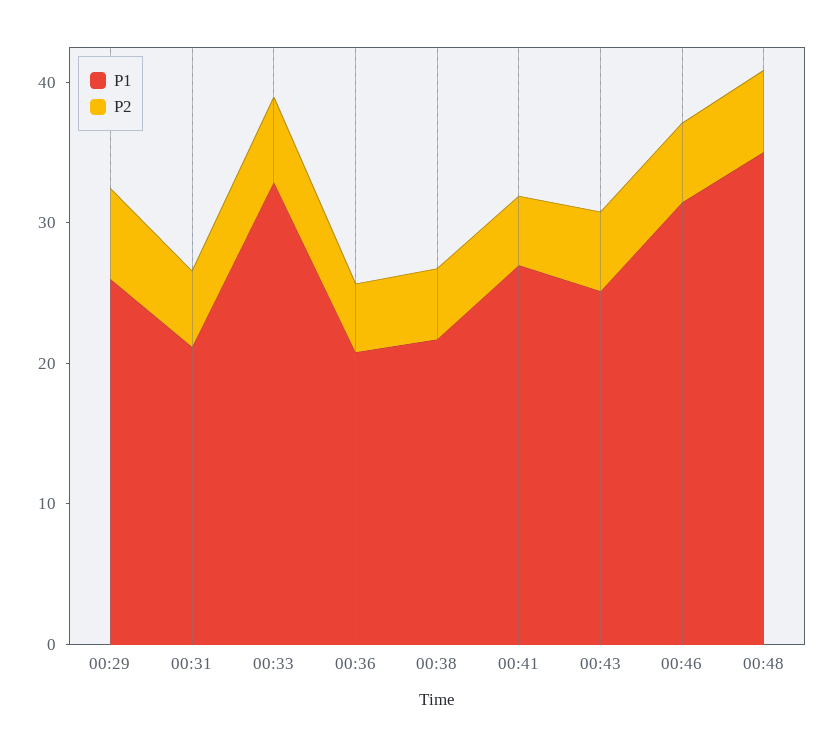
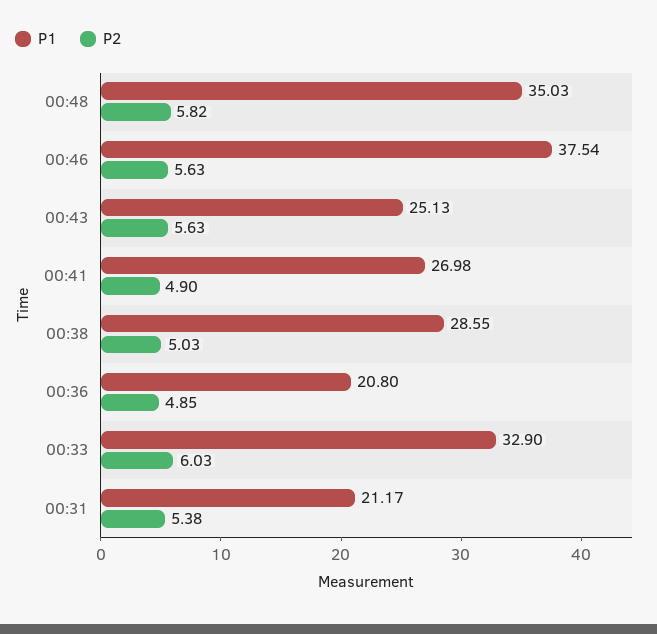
  {
    "P1": {
-     "00:29": 26,
      "00:31": 21.17,
      "00:33": 32.9,
      "00:36": 20.8,
-     "00:38": 22,
+     "00:38": 28.55,
      "00:41": 26.98,
      "00:43": 25.13,
-     "00:46": 32,
+     "00:46": 37.54,
      "00:48": 35.03
    },
    "P2": {
-     "00:29": 6,
      "00:31": 5.38,
      "00:33": 6.03,
      "00:36": 4.85,
      "00:38": 5.03,
      "00:41": 4.9,
      "00:43": 5.63,
      "00:46": 5.63,
      "00:48": 5.82
    }
  }

